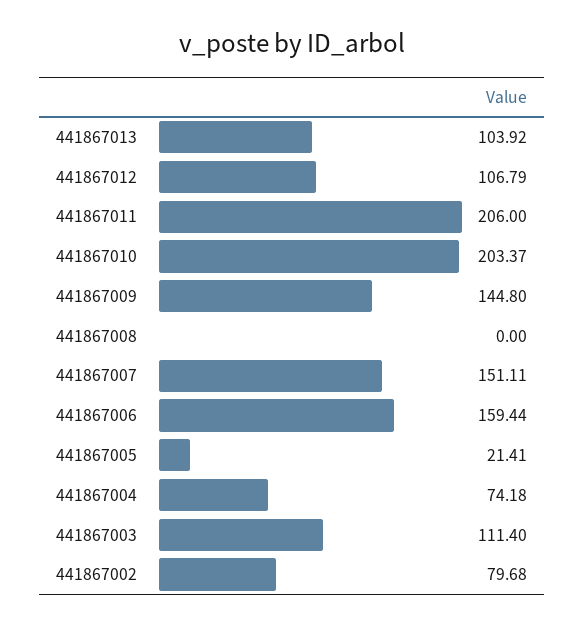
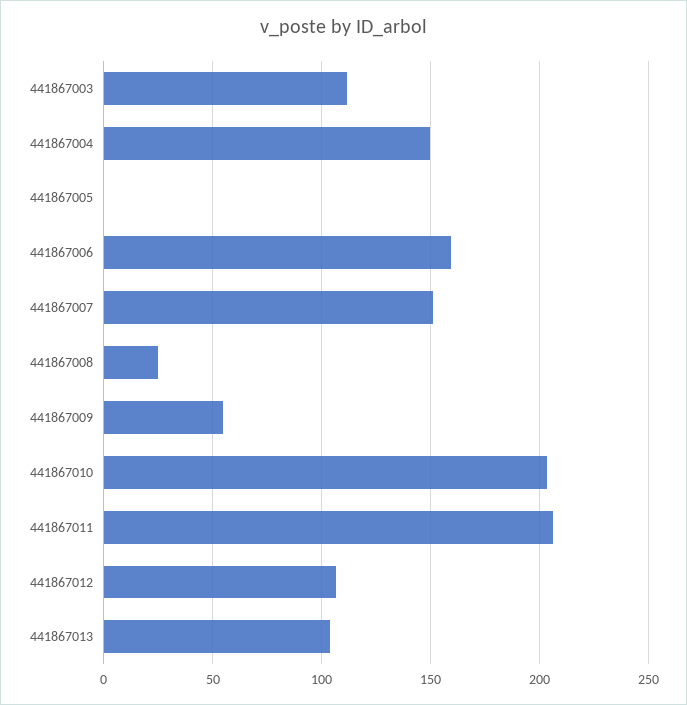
  {
    "441867013": 103.92,
    "441867012": 106.79,
    "441867011": 206,
    "441867010": 203.37,
-   "441867009": 144.8,
+   "441867009": 55,
-   "441867008": 0,
+   "441867008": 25,
    "441867007": 151.11,
    "441867006": 159.44,
-   "441867005": 21.41,
+   "441867005": 0,
-   "441867004": 74.18,
+   "441867004": 150,
-   "441867003": 111.4,
+   "441867003": 111.4
-   "441867002": 79.68
  }

